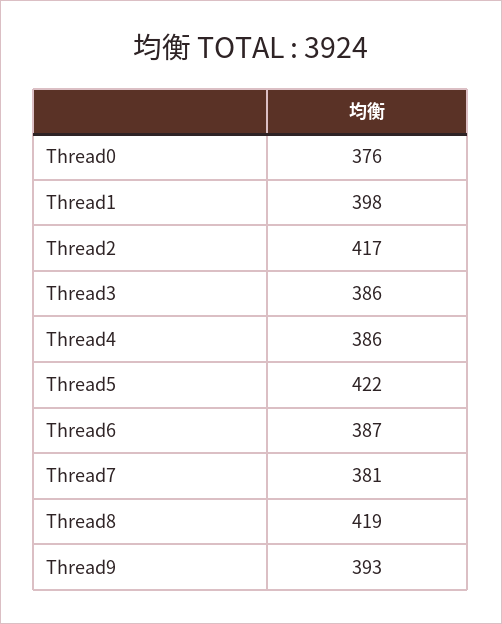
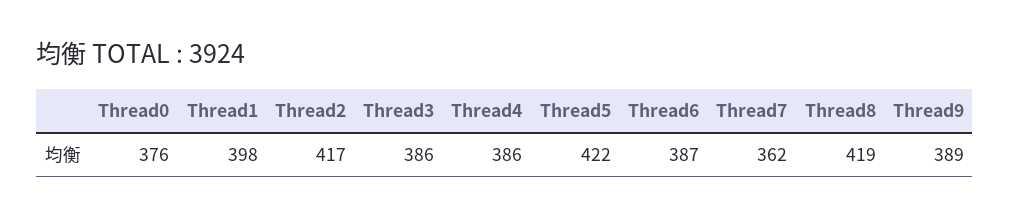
  {
    "Thread0": 376,
    "Thread1": 398,
    "Thread2": 417,
    "Thread3": 386,
    "Thread4": 386,
    "Thread5": 422,
    "Thread6": 387,
-   "Thread7": 381,
+   "Thread7": 362,
    "Thread8": 419,
-   "Thread9": 393
+   "Thread9": 389
  }

